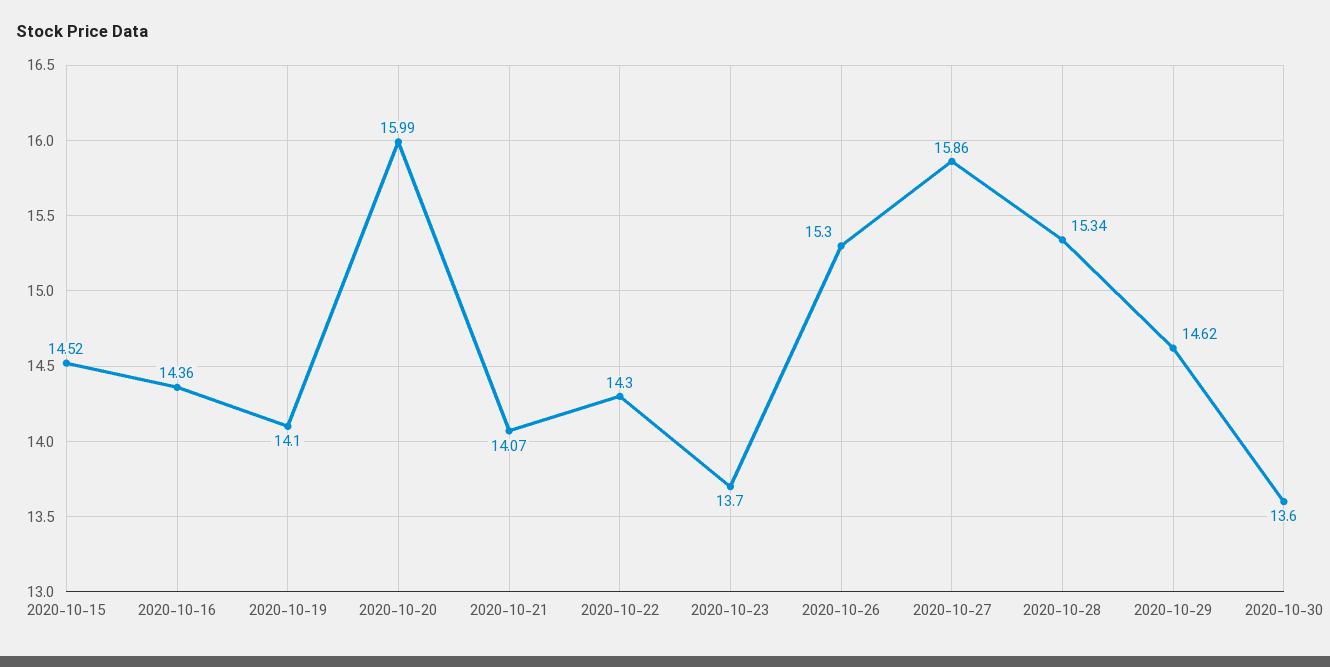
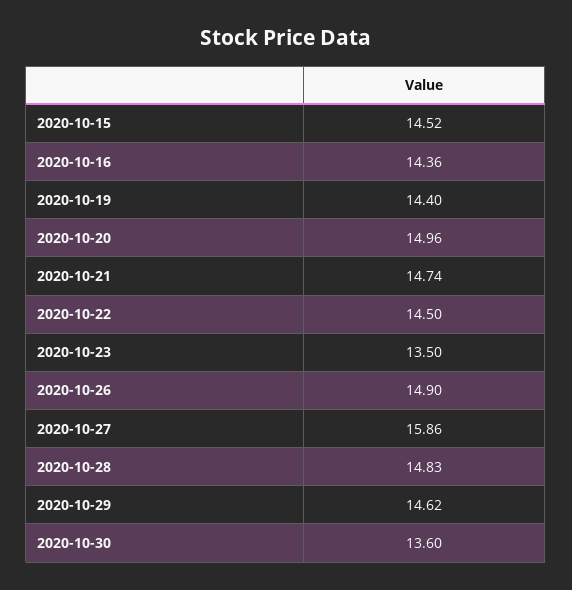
  {
    "2020-10-15": 14.52,
    "2020-10-16": 14.36,
-   "2020-10-19": 14.1,
+   "2020-10-19": 14.4,
-   "2020-10-20": 15.99,
+   "2020-10-20": 14.96,
-   "2020-10-21": 14.07,
+   "2020-10-21": 14.74,
-   "2020-10-22": 14.3,
+   "2020-10-22": 14.5,
-   "2020-10-23": 13.7,
+   "2020-10-23": 13.5,
-   "2020-10-26": 15.3,
+   "2020-10-26": 14.9,
    "2020-10-27": 15.86,
-   "2020-10-28": 15.34,
+   "2020-10-28": 14.83,
    "2020-10-29": 14.62,
    "2020-10-30": 13.6
  }

